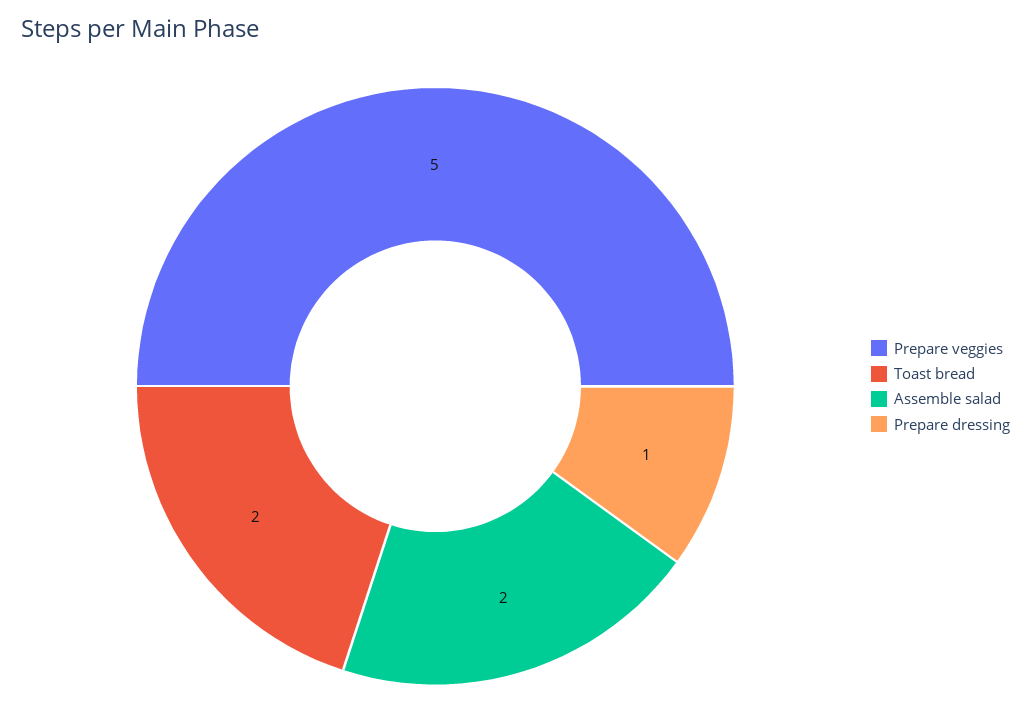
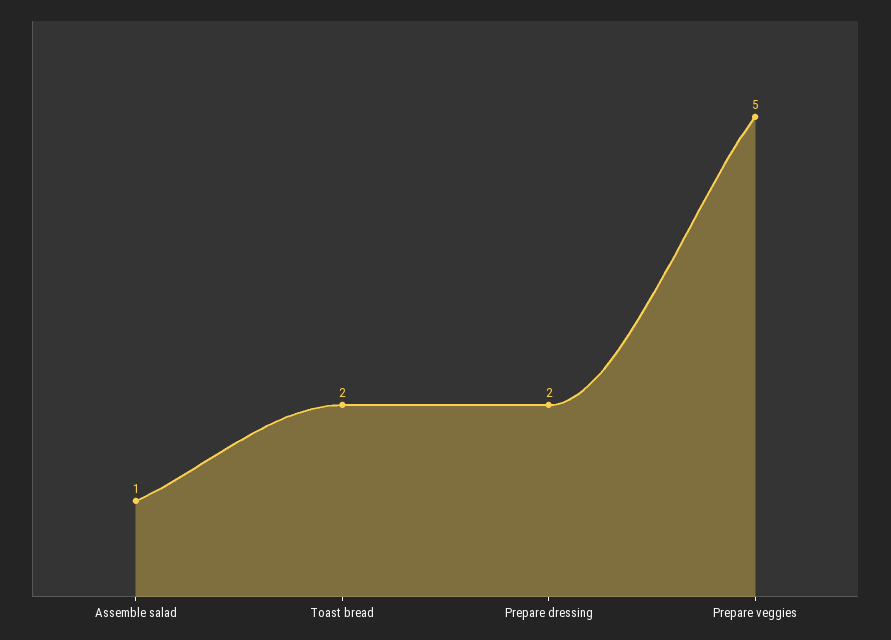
  {
    "Prepare veggies": 5,
    "Toast bread": 2,
-   "Assemble salad": 2,
+   "Assemble salad": 1,
-   "Prepare dressing": 1
+   "Prepare dressing": 2
  }

